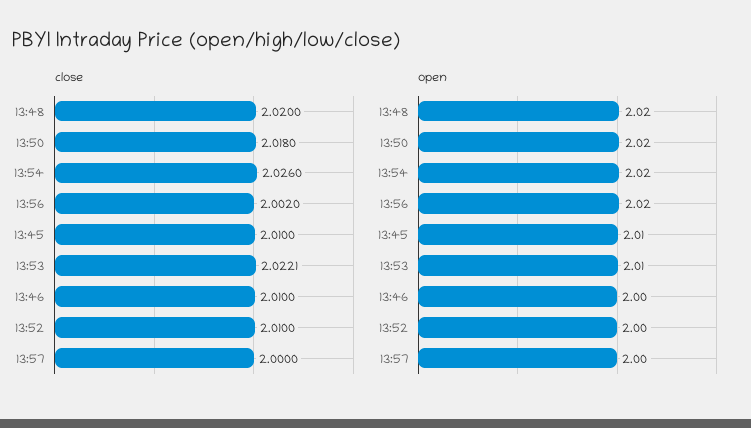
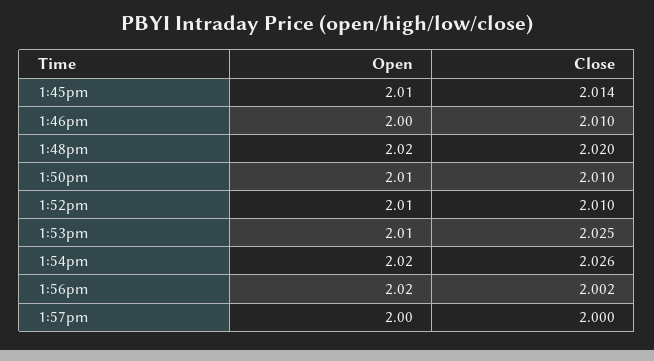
  {
    "close": {
      "13:48": 2.02,
-     "13:50": 2.018,
+     "13:50": 2.01,
      "13:54": 2.026,
      "13:56": 2.002,
-     "13:45": 2.01,
+     "13:45": 2.014,
-     "13:53": 2.0221,
+     "13:53": 2.025,
      "13:46": 2.01,
      "13:52": 2.01,
      "13:57": 2
    },
    "open": {
      "13:48": 2.02,
-     "13:50": 2.02,
+     "13:50": 2.01,
      "13:54": 2.02,
      "13:56": 2.02,
      "13:45": 2.01,
      "13:53": 2.01,
      "13:46": 2,
-     "13:52": 2,
+     "13:52": 2.01,
      "13:57": 2
    }
  }

